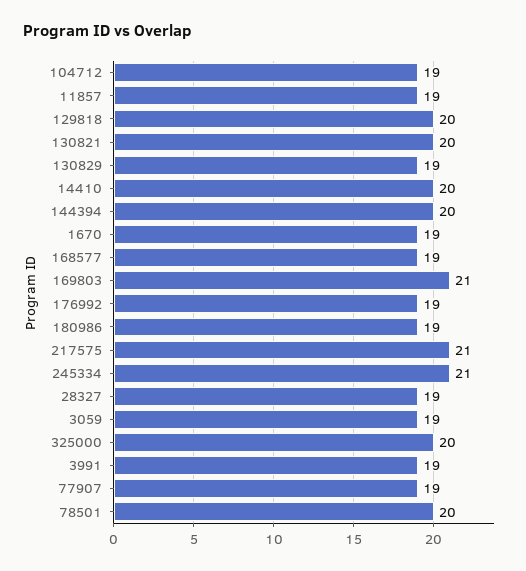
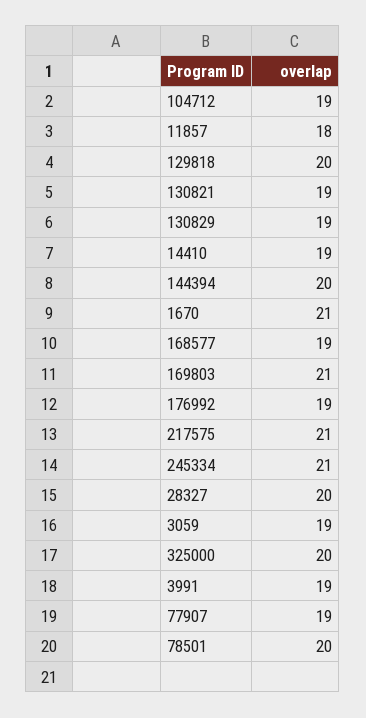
  {
    "104712": 19,
-   "11857": 19,
+   "11857": 18,
    "129818": 20,
-   "130821": 20,
+   "130821": 19,
    "130829": 19,
-   "14410": 20,
+   "14410": 19,
    "144394": 20,
-   "1670": 19,
+   "1670": 21,
    "168577": 19,
    "169803": 21,
    "176992": 19,
-   "180986": 19,
    "217575": 21,
    "245334": 21,
-   "28327": 19,
+   "28327": 20,
    "3059": 19,
    "325000": 20,
    "3991": 19,
    "77907": 19,
    "78501": 20
  }

